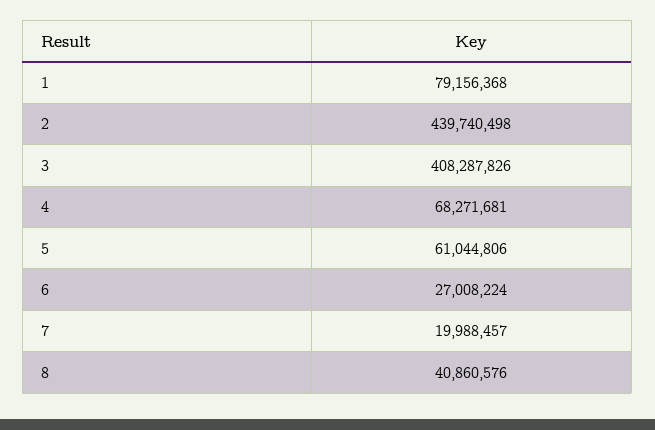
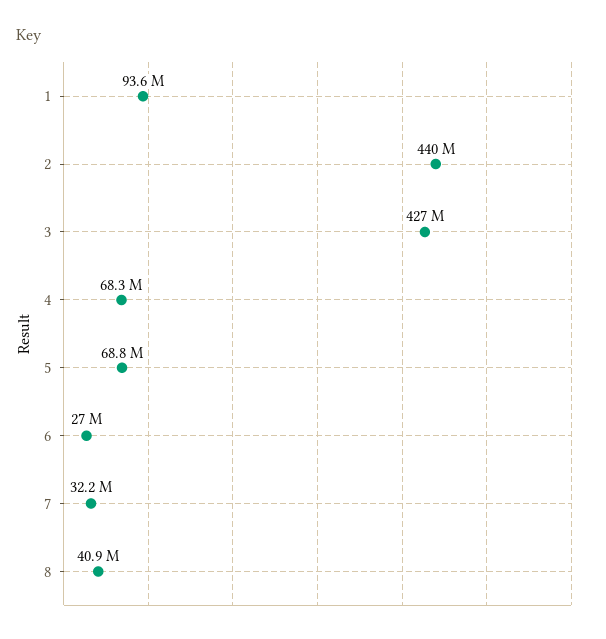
  {
-   "1": 79156368,
+   "1": 93600000,
    "2": 439740498,
-   "3": 408287826,
+   "3": 427000000,
    "4": 68271681,
-   "5": 61044806,
+   "5": 68800000,
    "6": 27008224,
-   "7": 19988457,
+   "7": 32200000,
    "8": 40860576
  }

